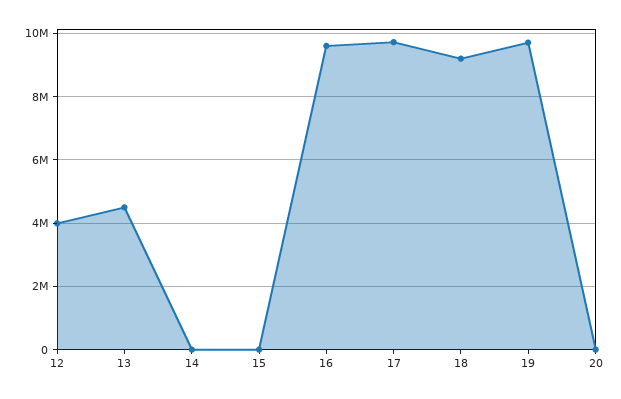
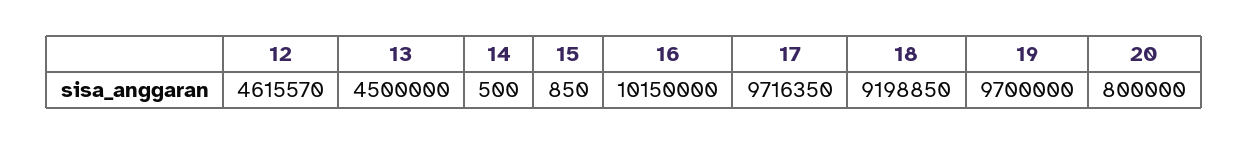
  {
-   "12": 4000000,
+   "12": 4615570,
    "13": 4500000,
    "14": 500,
    "15": 850,
-   "16": 9600000,
+   "16": 10150000,
    "17": 9716350,
    "18": 9198850,
    "19": 9700000,
-   "20": 0
+   "20": 800000
  }

